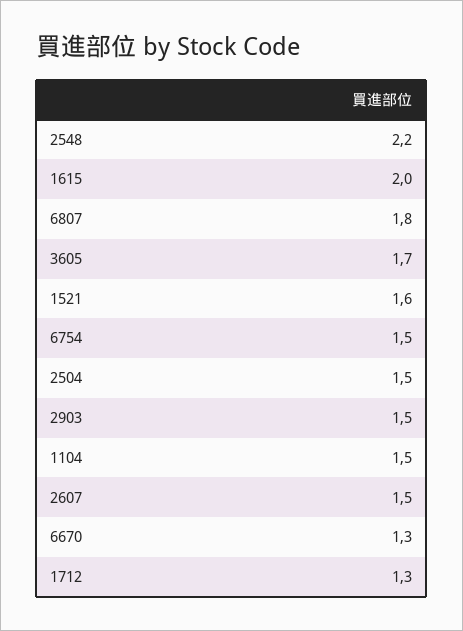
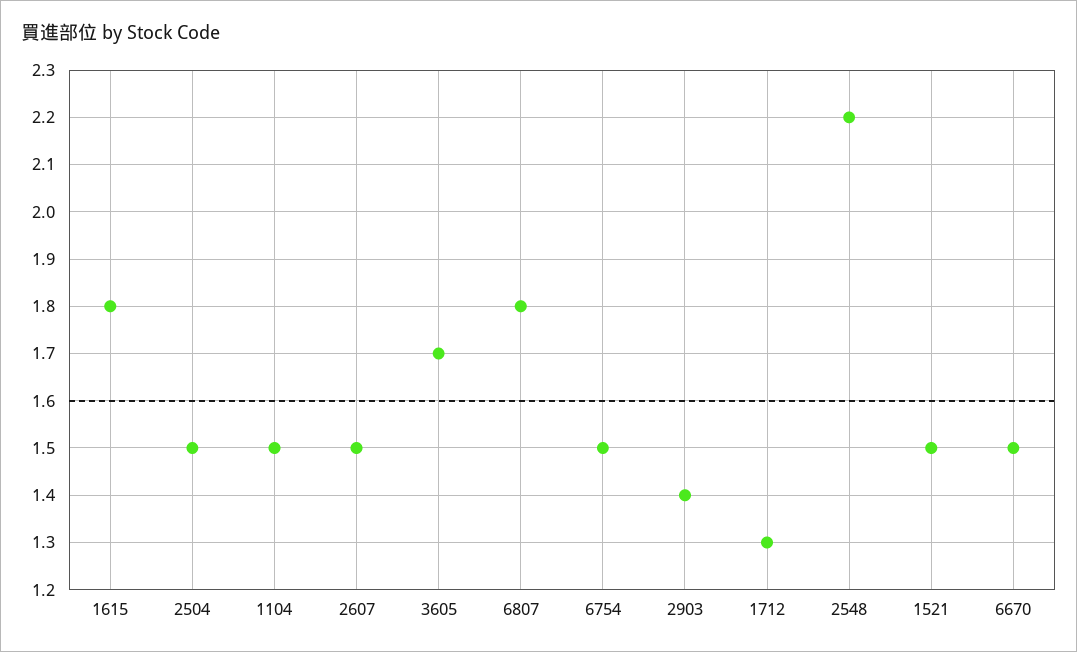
  {
    "2548": 2.2,
-   "1615": 2,
+   "1615": 1.8,
    "6807": 1.8,
    "3605": 1.7,
-   "1521": 1.6,
+   "1521": 1.5,
    "6754": 1.5,
    "2504": 1.5,
-   "2903": 1.5,
+   "2903": 1.4,
    "1104": 1.5,
    "2607": 1.5,
-   "6670": 1.3,
+   "6670": 1.5,
    "1712": 1.3
  }

